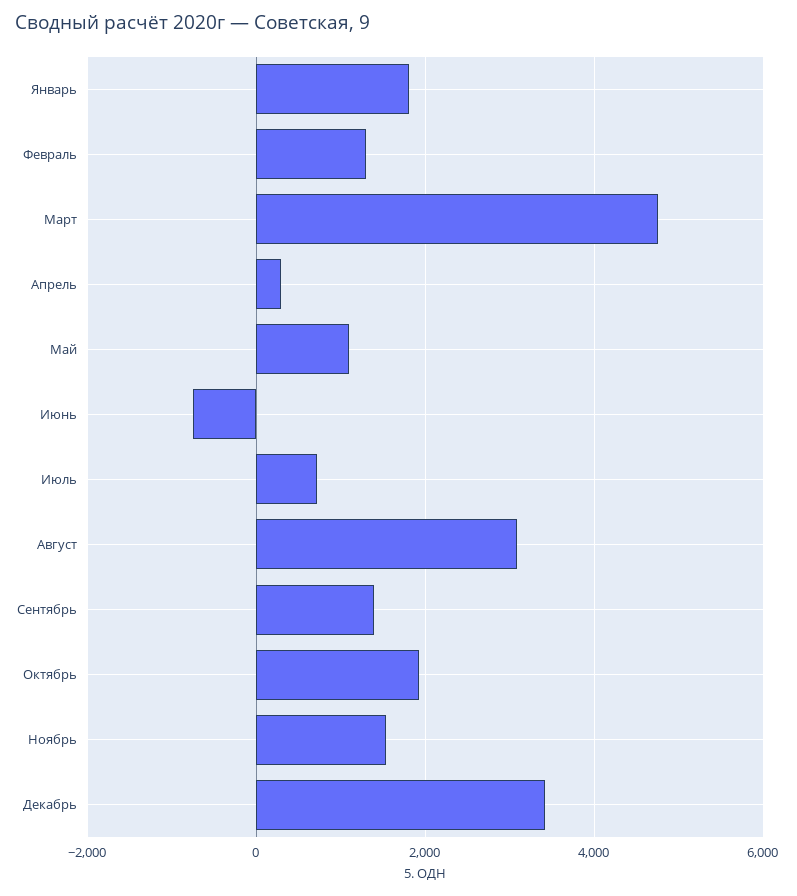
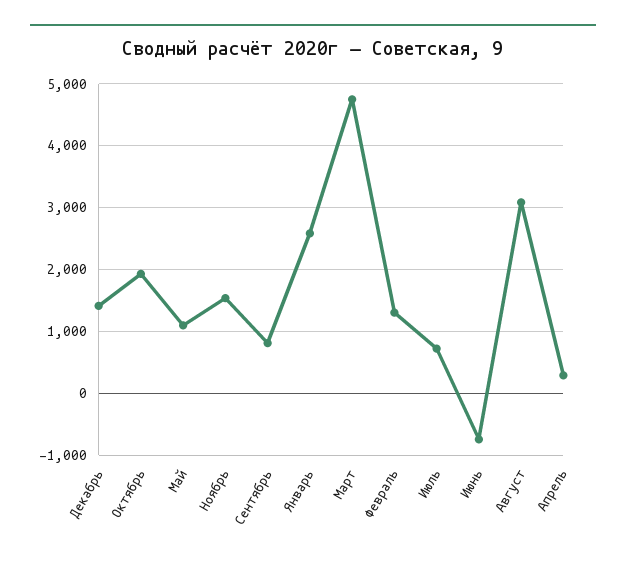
  {
-   "Январь": 1800,
+   "Январь": 2600,
    "Февраль": 1300,
    "Март": 4800,
    "Апрель": 300,
    "Май": 1100,
    "Июнь": -700,
    "Июль": 700,
    "Август": 3100,
-   "Сентябрь": 1400,
+   "Сентябрь": 800,
    "Октябрь": 1900,
    "Ноябрь": 1500,
-   "Декабрь": 3400
+   "Декабрь": 1400
  }

